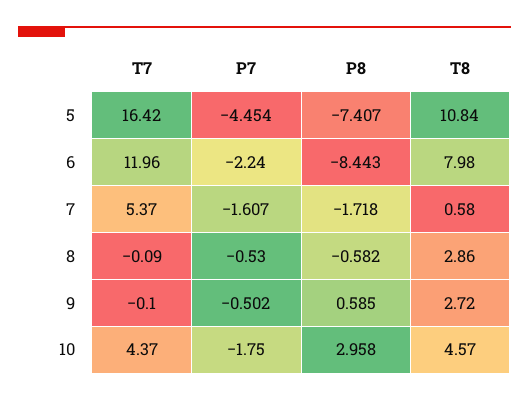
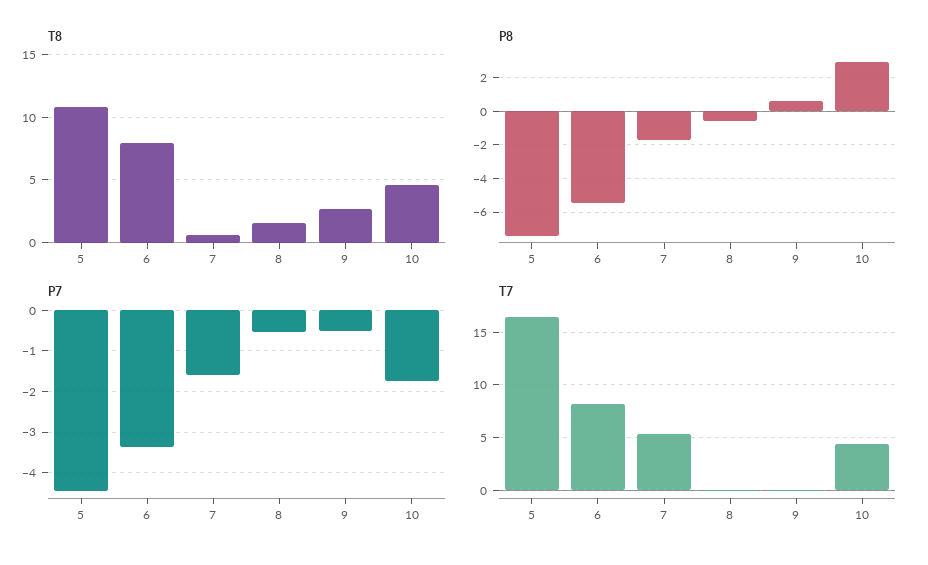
  {
    "T7": {
      "5": 16.42,
-     "6": 11.96,
+     "6": 8,
      "7": 5.37,
      "8": -0.09,
      "9": -0.1,
      "10": 4.37
    },
    "P7": {
      "5": -4.454,
-     "6": -2.24,
+     "6": -3.4,
      "7": -1.607,
      "8": -0.53,
      "9": -0.502,
      "10": -1.75
    },
    "P8": {
      "5": -7.407,
-     "6": -8.443,
+     "6": -5.5,
      "7": -1.718,
      "8": -0.582,
      "9": 0.585,
      "10": 2.958
    },
    "T8": {
      "5": 10.84,
      "6": 7.98,
      "7": 0.58,
-     "8": 2.86,
+     "8": 1.5,
      "9": 2.72,
      "10": 4.57
    }
  }

